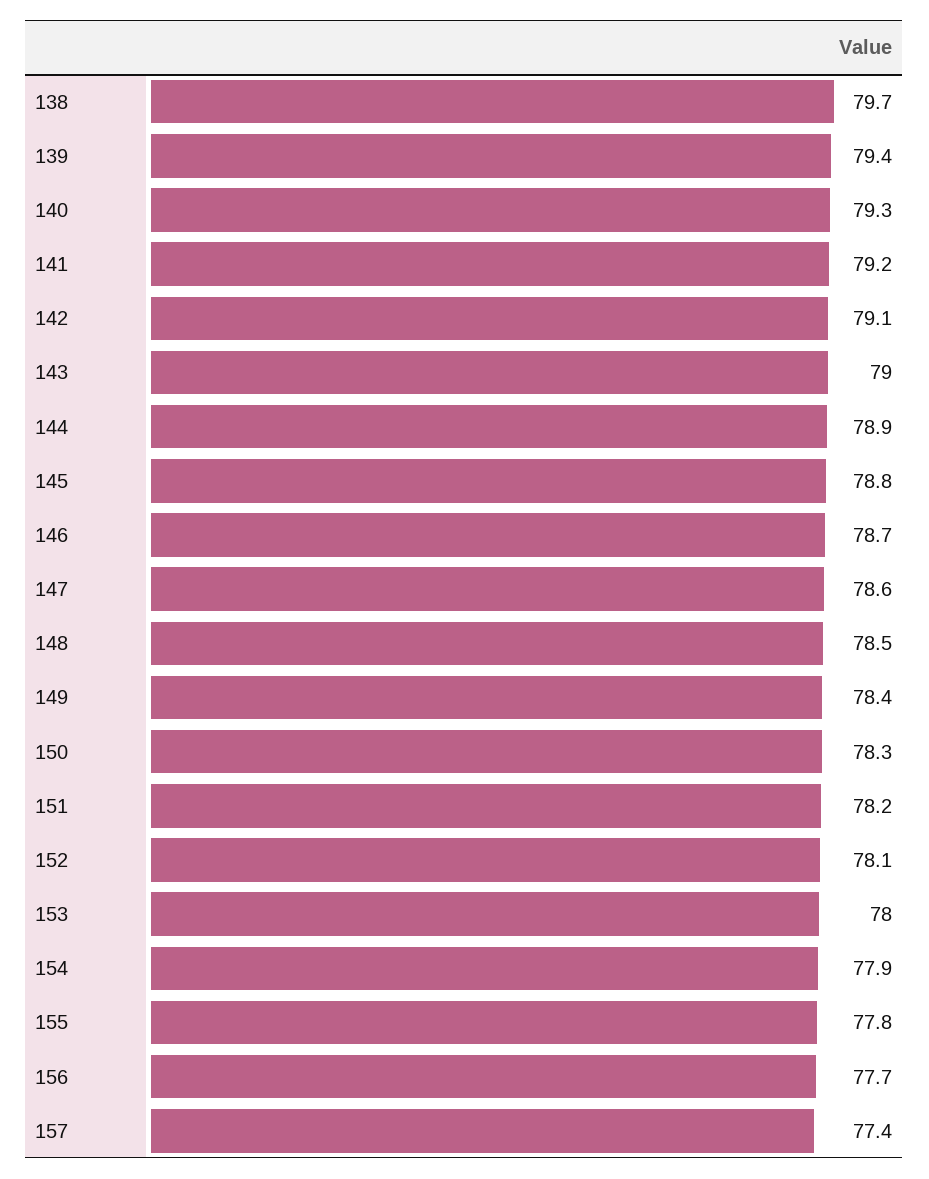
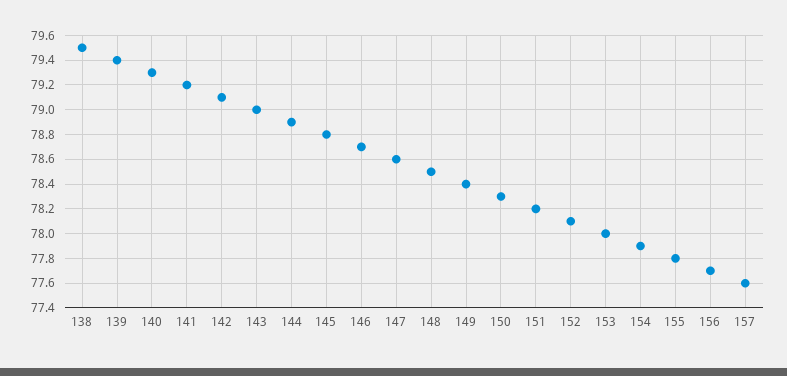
  {
-   "138": 79.7,
+   "138": 79.5,
    "139": 79.4,
    "140": 79.3,
    "141": 79.2,
    "142": 79.1,
    "143": 79,
    "144": 78.9,
    "145": 78.8,
    "146": 78.7,
    "147": 78.6,
    "148": 78.5,
    "149": 78.4,
    "150": 78.3,
    "151": 78.2,
    "152": 78.1,
    "153": 78,
    "154": 77.9,
    "155": 77.8,
    "156": 77.7,
-   "157": 77.4
+   "157": 77.6
  }

